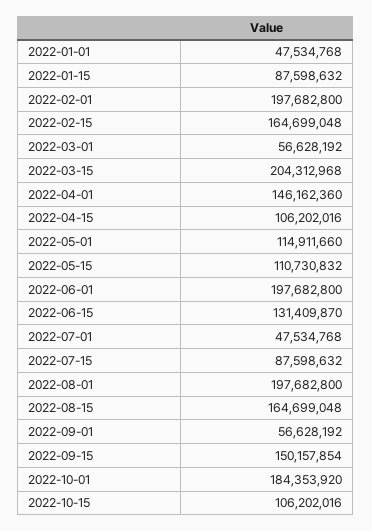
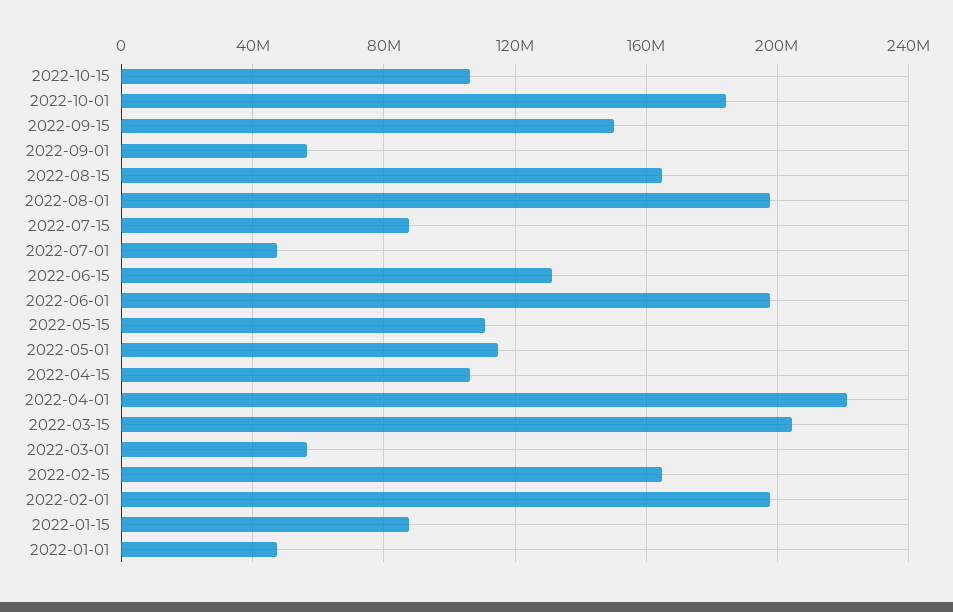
  {
    "2022-01-01": 47534768,
    "2022-01-15": 87598632,
    "2022-02-01": 197682800,
    "2022-02-15": 164699048,
    "2022-03-01": 56628192,
    "2022-03-15": 204312968,
-   "2022-04-01": 146162360,
+   "2022-04-01": 220000000,
    "2022-04-15": 106202016,
    "2022-05-01": 114911660,
    "2022-05-15": 110730832,
    "2022-06-01": 197682800,
    "2022-06-15": 131409870,
    "2022-07-01": 47534768,
    "2022-07-15": 87598632,
    "2022-08-01": 197682800,
    "2022-08-15": 164699048,
    "2022-09-01": 56628192,
    "2022-09-15": 150157854,
    "2022-10-01": 184353920,
    "2022-10-15": 106202016
  }

